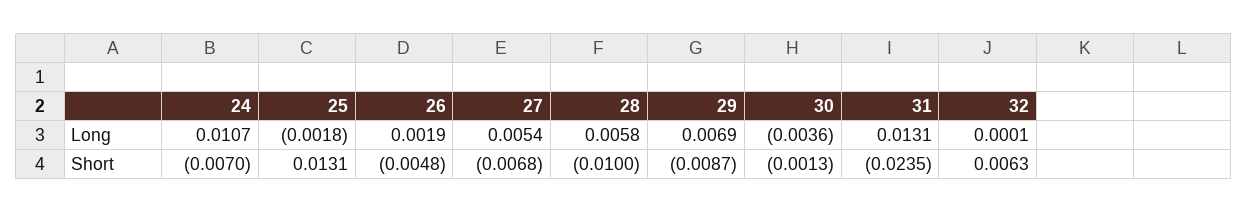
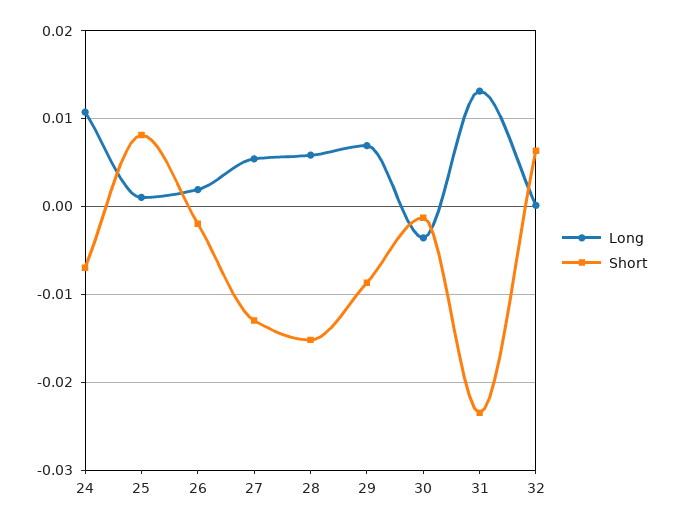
  {
    "Long": {
      "24": 0.0107,
-     "25": -0.0018,
+     "25": 0.001,
      "26": 0.0019,
      "27": 0.0054,
      "28": 0.0058,
      "29": 0.0069,
      "30": -0.0036,
      "31": 0.0131,
      "32": 0.0001
    },
    "Short": {
      "24": -0.007,
-     "25": 0.0131,
+     "25": 0.008,
-     "26": -0.0048,
+     "26": -0.002,
-     "27": -0.0068,
+     "27": -0.013,
-     "28": -0.01,
+     "28": -0.015,
      "29": -0.0087,
      "30": -0.0013,
      "31": -0.0235,
      "32": 0.0063
    }
  }

